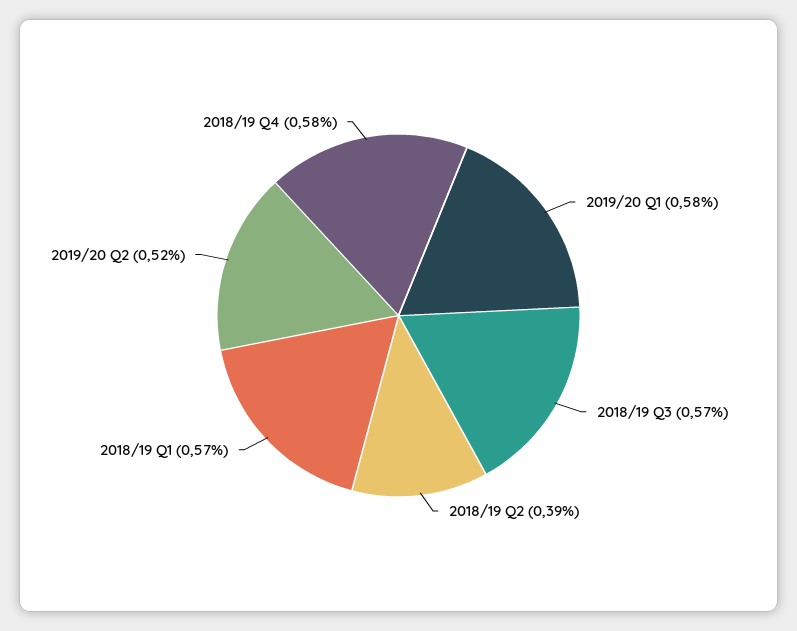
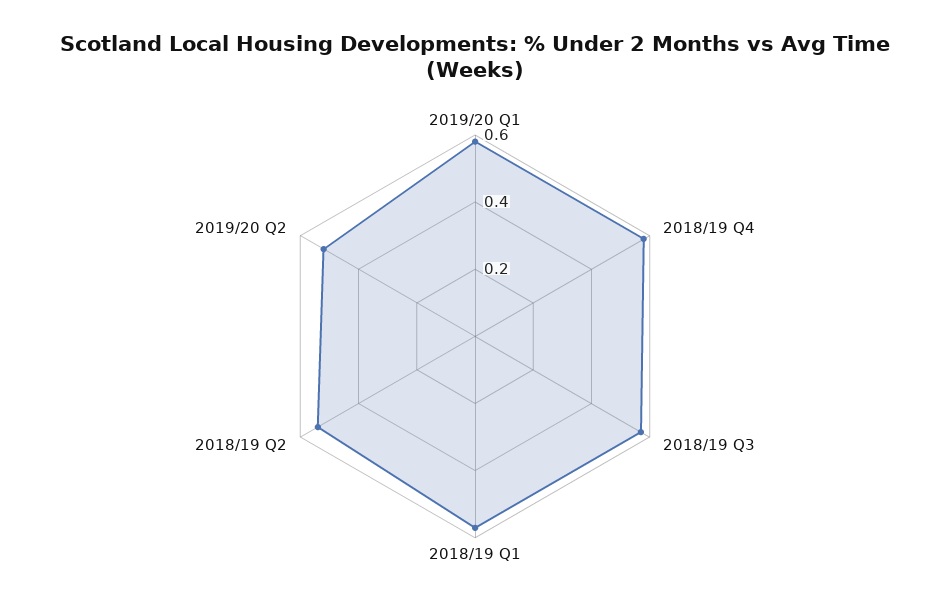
  {
    "2019/20 Q1": 0.58,
    "2018/19 Q3": 0.57,
-   "2018/19 Q2": 0.39,
+   "2018/19 Q2": 0.55,
    "2018/19 Q1": 0.57,
    "2019/20 Q2": 0.52,
    "2018/19 Q4": 0.58
  }

